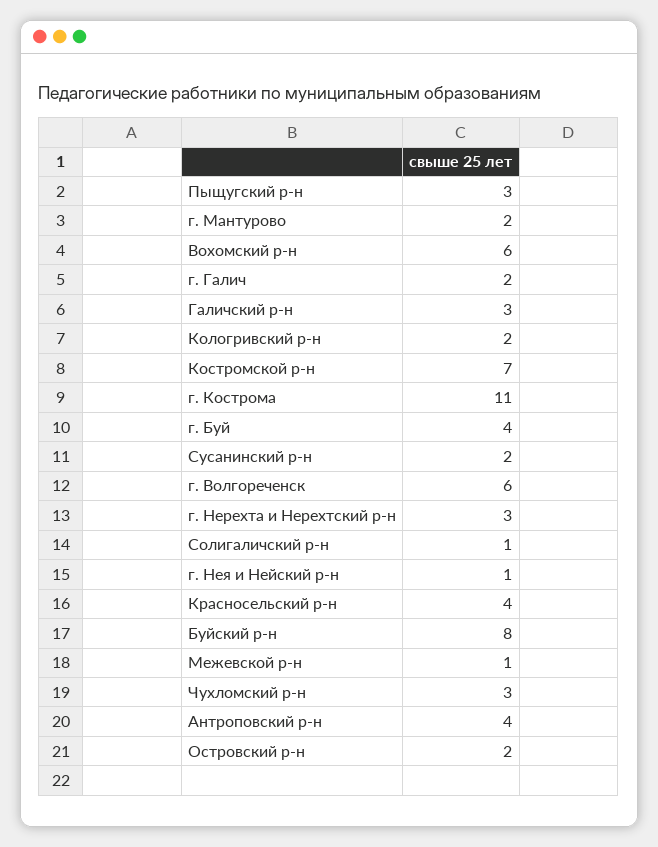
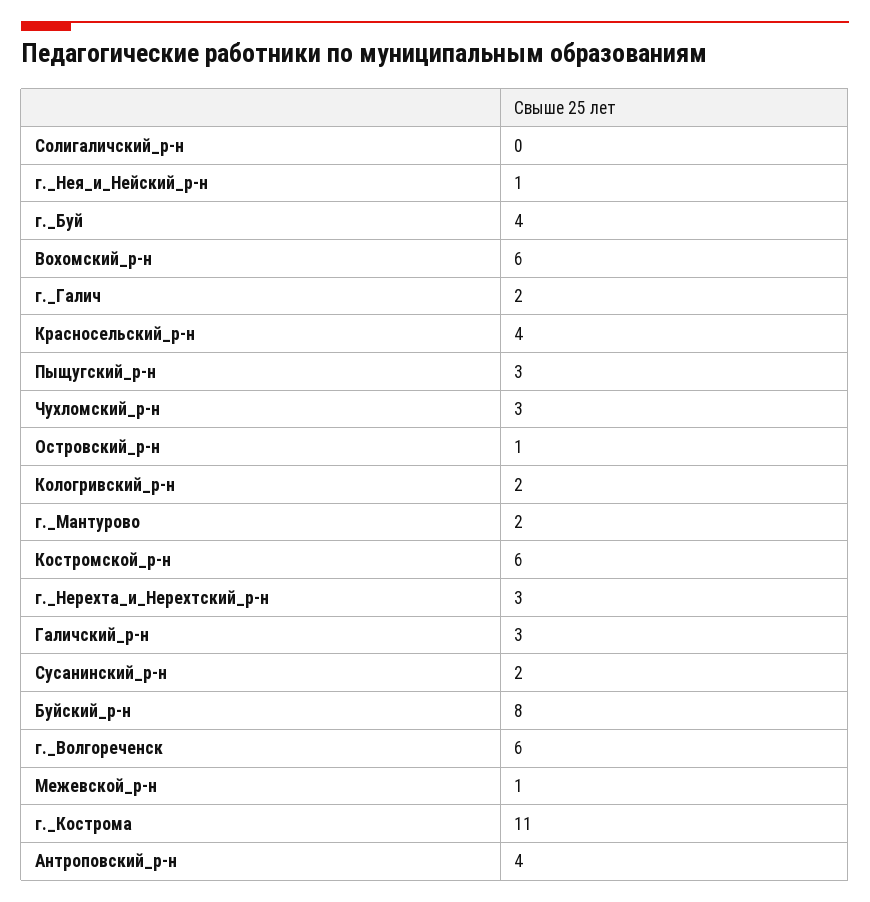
  {
    "Пыщугский р-н": 3,
    "г. Мантурово": 2,
    "Вохомский р-н": 6,
    "г. Галич": 2,
    "Галичский р-н": 3,
    "Кологривский р-н": 2,
-   "Костромской р-н": 7,
+   "Костромской р-н": 6,
    "г. Кострома": 11,
    "г. Буй": 4,
    "Сусанинский р-н": 2,
    "г. Волгореченск": 6,
    "г. Нерехта и Нерехтский р-н": 3,
-   "Солигаличский р-н": 1,
+   "Солигаличский р-н": 0,
    "г. Нея и Нейский р-н": 1,
    "Красносельский р-н": 4,
    "Буйский р-н": 8,
    "Межевской р-н": 1,
    "Чухломский р-н": 3,
    "Антроповский р-н": 4,
-   "Островский р-н": 2
+   "Островский р-н": 1
  }

